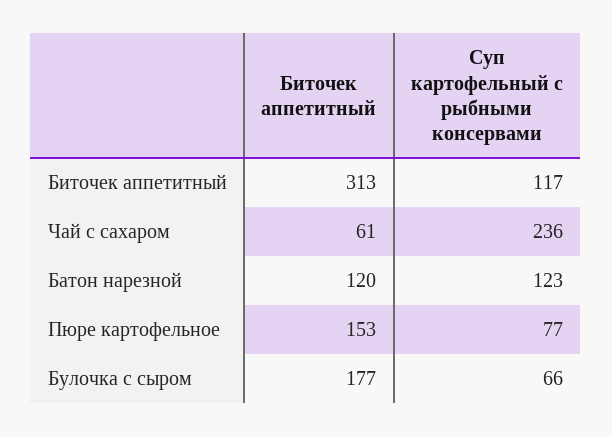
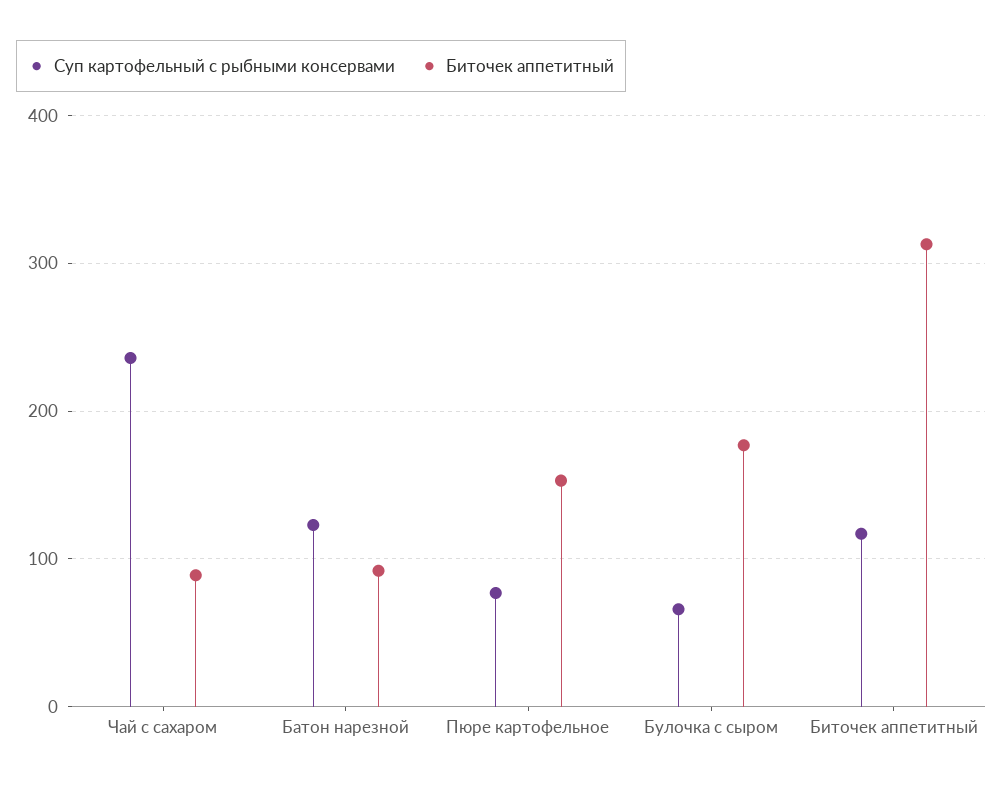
  {
    "Биточек аппетитный": {
      "Биточек аппетитный": 313,
-     "Чай с сахаром": 61,
+     "Чай с сахаром": 90,
-     "Батон нарезной": 120,
+     "Батон нарезной": 90,
      "Пюре картофельное": 153,
      "Булочка с сыром": 177
    },
    "Суп картофельный с рыбными консервами": {
      "Биточек аппетитный": 117,
      "Чай с сахаром": 236,
      "Батон нарезной": 123,
      "Пюре картофельное": 77,
      "Булочка с сыром": 66
    }
  }

